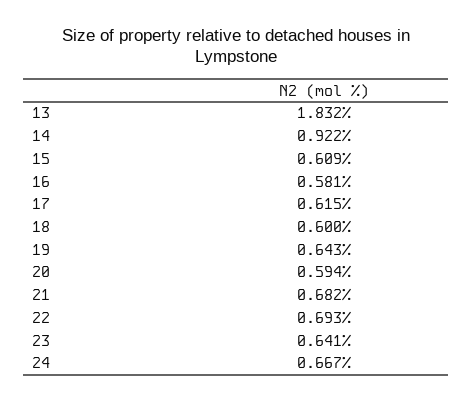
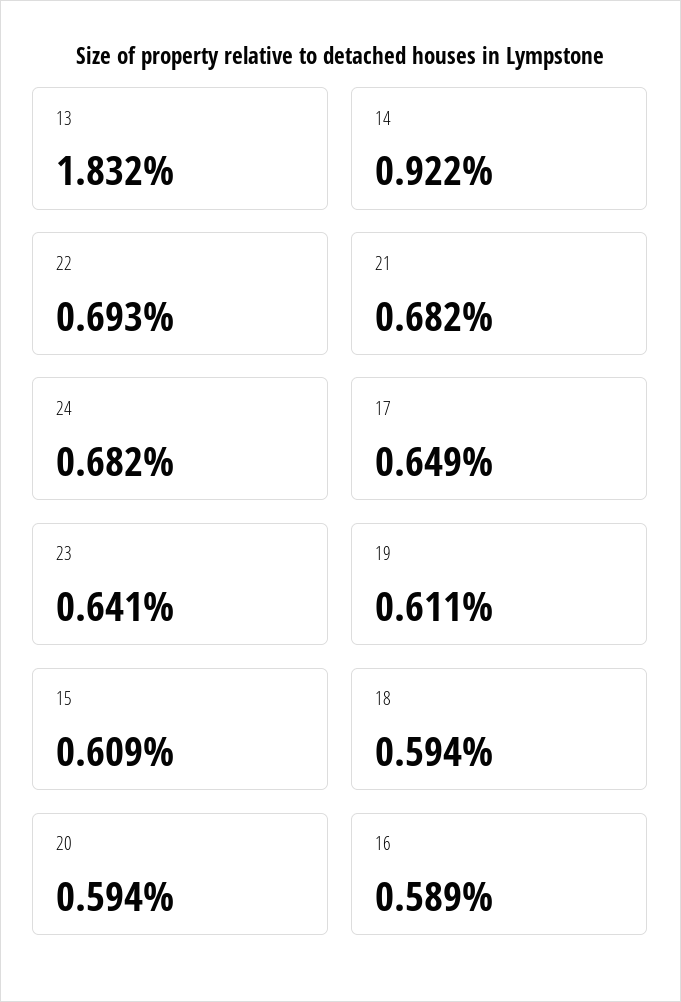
  {
    "13": 1.832,
    "14": 0.922,
    "15": 0.609,
-   "16": 0.581,
+   "16": 0.589,
-   "17": 0.615,
+   "17": 0.649,
-   "18": 0.6,
+   "18": 0.594,
-   "19": 0.643,
+   "19": 0.611,
    "20": 0.594,
    "21": 0.682,
    "22": 0.693,
    "23": 0.641,
-   "24": 0.667
+   "24": 0.682
  }

